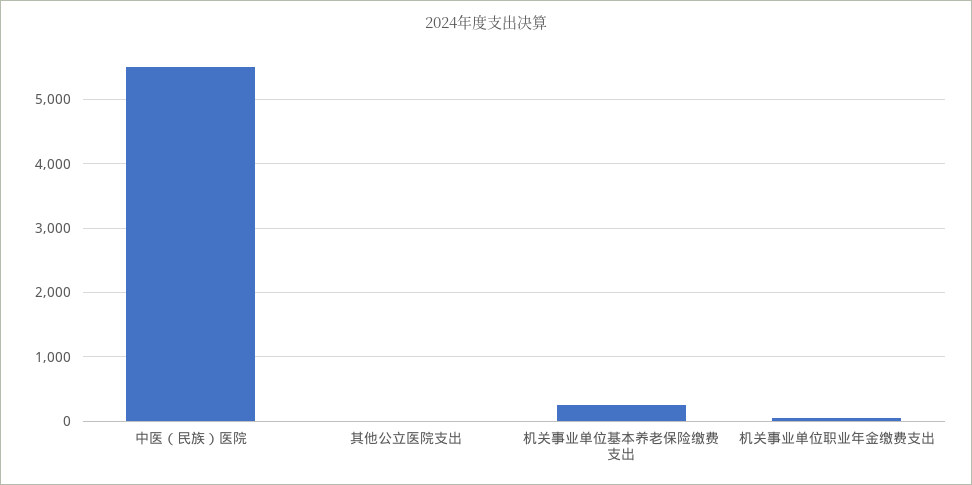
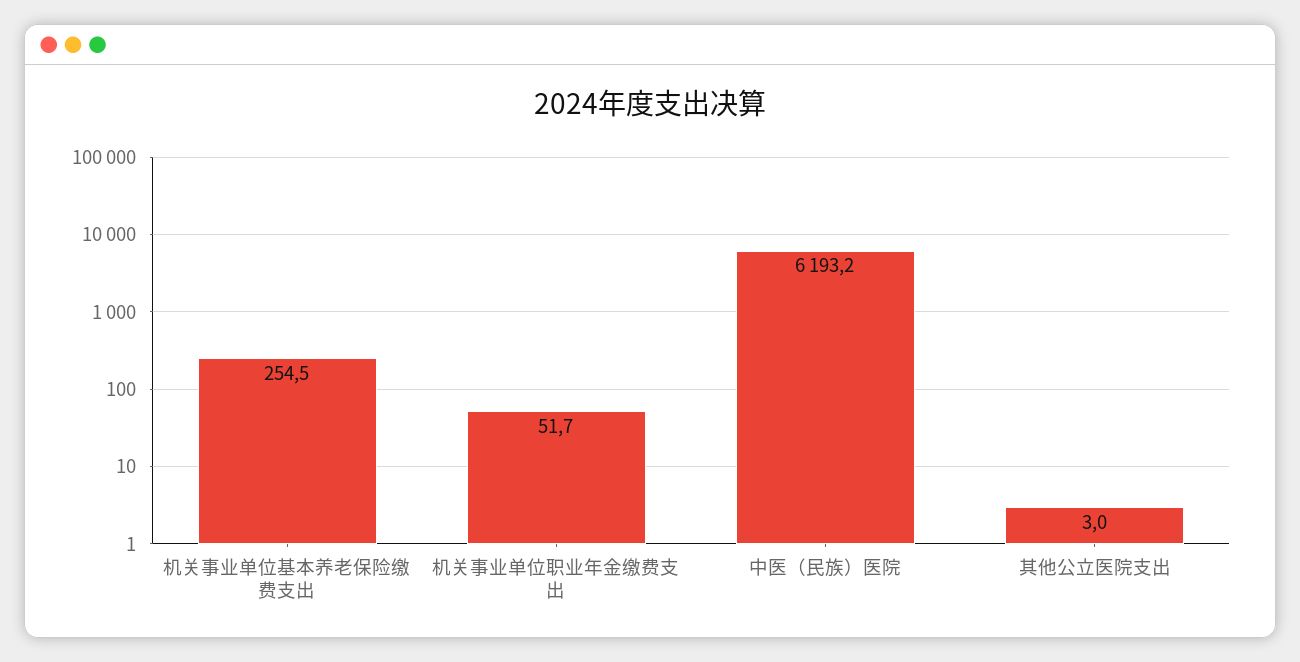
  {
-   "中医（民族）医院": 5500,
+   "中医（民族）医院": 6193.2,
    "其他公立医院支出": 3,
    "机关事业单位基本养老保险缴费支出": 254.5,
    "机关事业单位职业年金缴费支出": 51.7
  }

